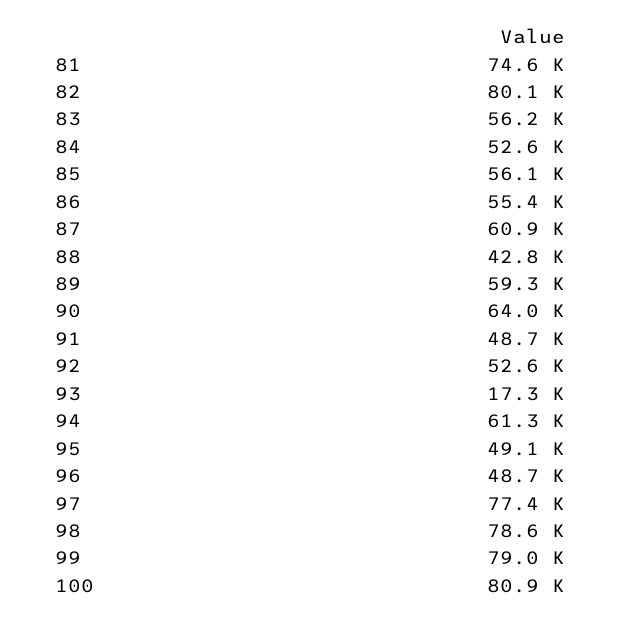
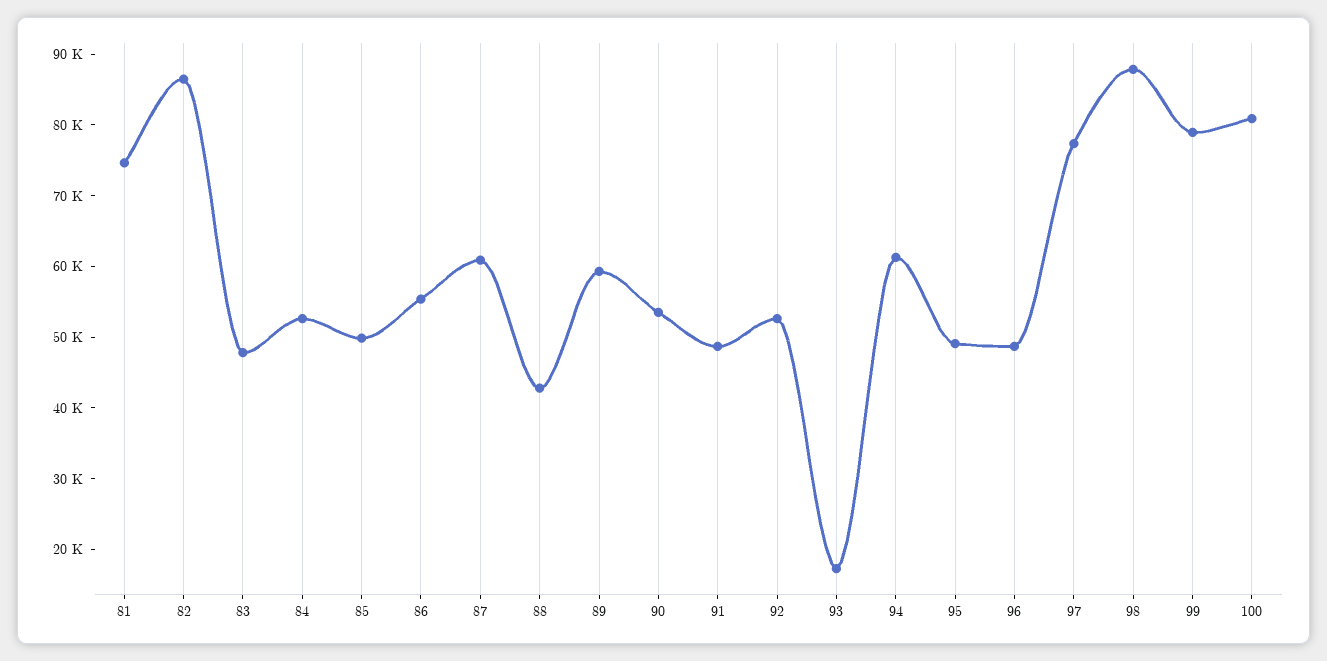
  {
    "81": 74600,
-   "82": 80100,
+   "82": 86000,
-   "83": 56200,
+   "83": 48000,
    "84": 52600,
-   "85": 56100,
+   "85": 50000,
    "86": 55400,
    "87": 60900,
    "88": 42800,
    "89": 59300,
-   "90": 64000,
+   "90": 54000,
    "91": 48700,
    "92": 52600,
    "93": 17300,
    "94": 61300,
    "95": 49100,
    "96": 48700,
    "97": 77400,
-   "98": 78600,
+   "98": 88000,
    "99": 79000,
    "100": 80900
  }

